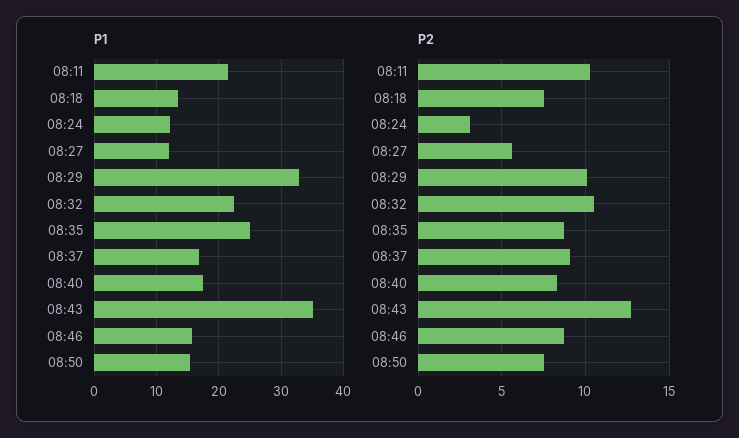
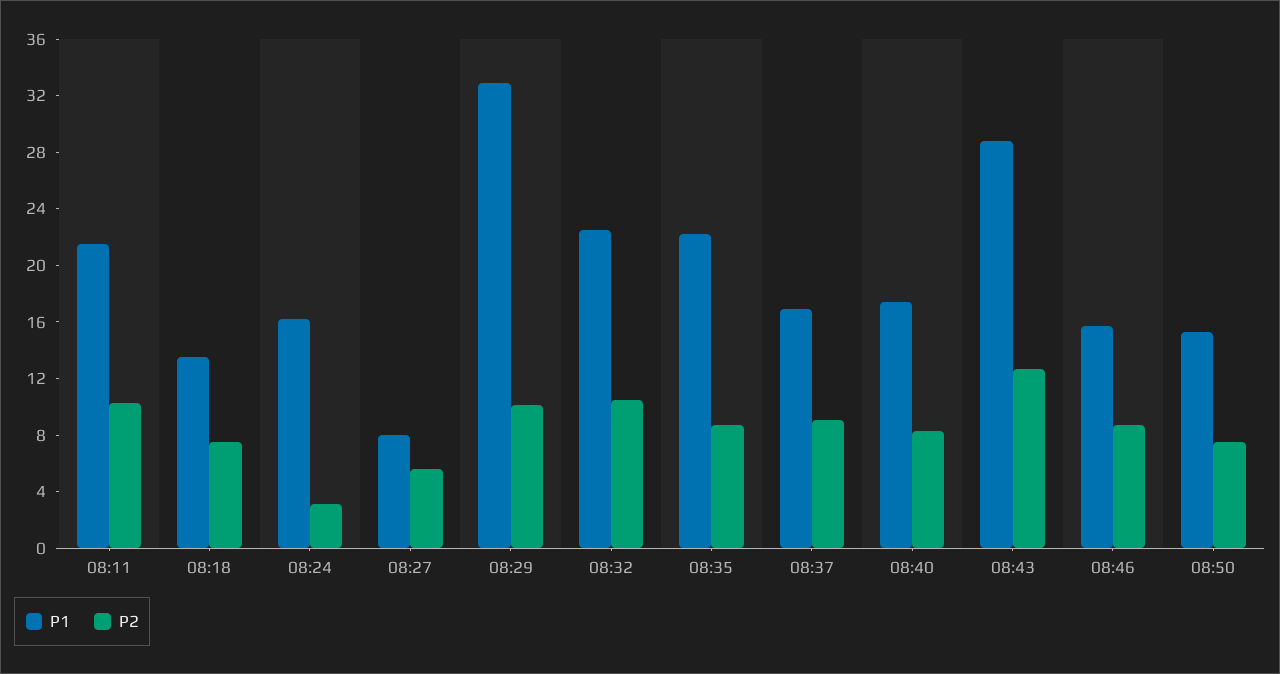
  {
    "P1": {
      "08:11": 22,
      "08:18": 14,
-     "08:24": 12,
+     "08:24": 16,
-     "08:27": 12,
+     "08:27": 8,
      "08:29": 33,
      "08:32": 23,
-     "08:35": 25,
+     "08:35": 22,
      "08:37": 17,
      "08:40": 17,
-     "08:43": 35,
+     "08:43": 29,
      "08:46": 16,
      "08:50": 15
    },
    "P2": {
      "08:11": 10.5,
      "08:18": 7.5,
      "08:24": 3,
      "08:27": 5.5,
      "08:29": 10,
      "08:32": 10.5,
      "08:35": 8.5,
      "08:37": 9,
      "08:40": 8.5,
      "08:43": 12.5,
      "08:46": 8.5,
      "08:50": 7.5
    }
  }

